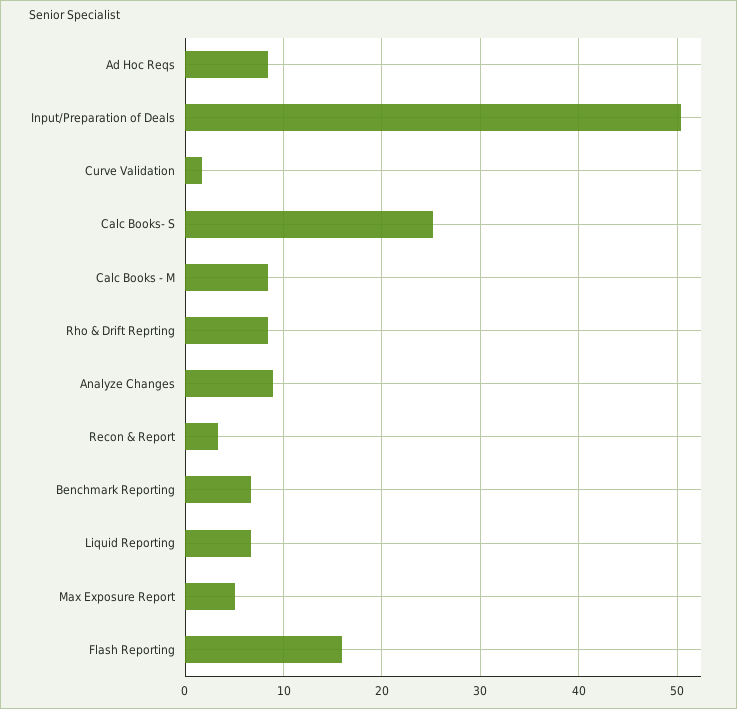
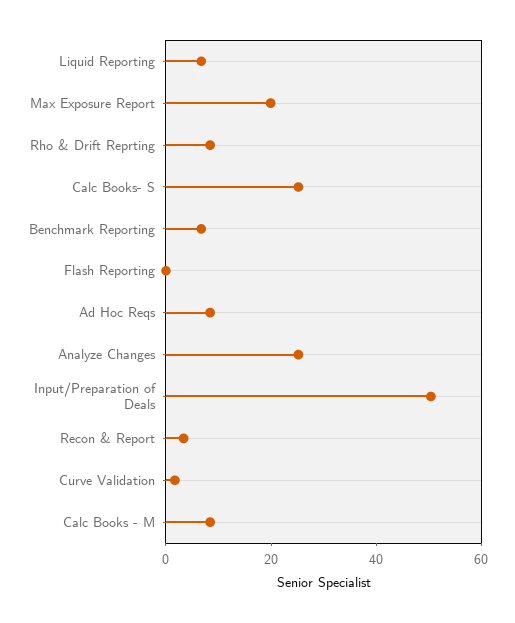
  {
    "Ad Hoc Reqs": 8,
    "Input/Preparation of Deals": 50,
    "Curve Validation": 2,
    "Calc Books- S": 25,
    "Calc Books - M": 8,
    "Rho & Drift Reprting": 8,
-   "Analyze Changes": 9,
+   "Analyze Changes": 25,
    "Recon & Report": 3,
    "Benchmark Reporting": 7,
    "Liquid Reporting": 7,
-   "Max Exposure Report": 5,
+   "Max Exposure Report": 20,
-   "Flash Reporting": 16
+   "Flash Reporting": 0
  }

